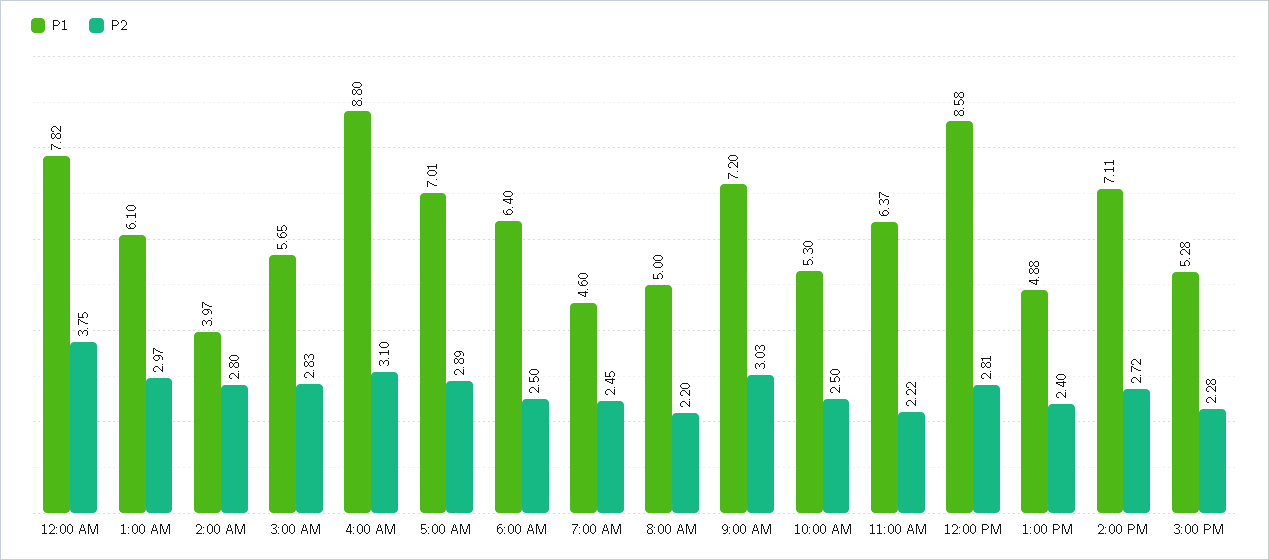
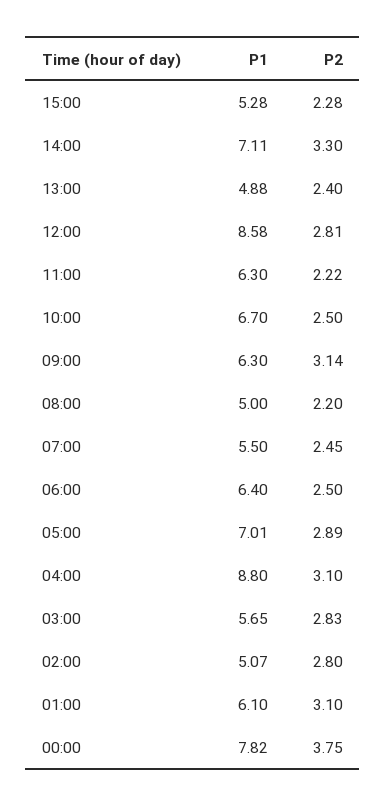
  {
    "P1": {
      "12:00 AM": 7.82,
      "1:00 AM": 6.1,
-     "2:00 AM": 3.97,
+     "2:00 AM": 5.07,
      "3:00 AM": 5.65,
      "4:00 AM": 8.8,
      "5:00 AM": 7.01,
      "6:00 AM": 6.4,
-     "7:00 AM": 4.6,
+     "7:00 AM": 5.5,
      "8:00 AM": 5,
-     "9:00 AM": 7.2,
+     "9:00 AM": 6.3,
-     "10:00 AM": 5.3,
+     "10:00 AM": 6.7,
-     "11:00 AM": 6.37,
+     "11:00 AM": 6.3,
      "12:00 PM": 8.58,
      "1:00 PM": 4.88,
      "2:00 PM": 7.11,
      "3:00 PM": 5.28
    },
    "P2": {
      "12:00 AM": 3.75,
-     "1:00 AM": 2.97,
+     "1:00 AM": 3.1,
      "2:00 AM": 2.8,
      "3:00 AM": 2.83,
      "4:00 AM": 3.1,
      "5:00 AM": 2.89,
      "6:00 AM": 2.5,
      "7:00 AM": 2.45,
      "8:00 AM": 2.2,
-     "9:00 AM": 3.03,
+     "9:00 AM": 3.14,
      "10:00 AM": 2.5,
      "11:00 AM": 2.22,
      "12:00 PM": 2.81,
      "1:00 PM": 2.4,
-     "2:00 PM": 2.72,
+     "2:00 PM": 3.3,
      "3:00 PM": 2.28
    }
  }

